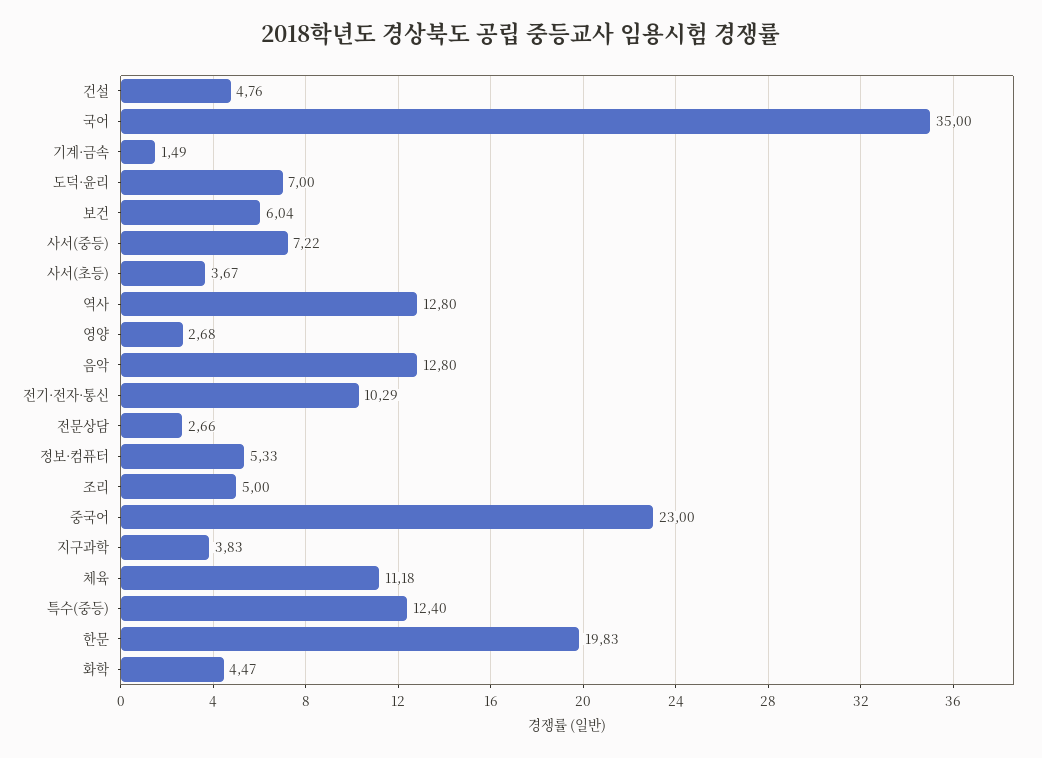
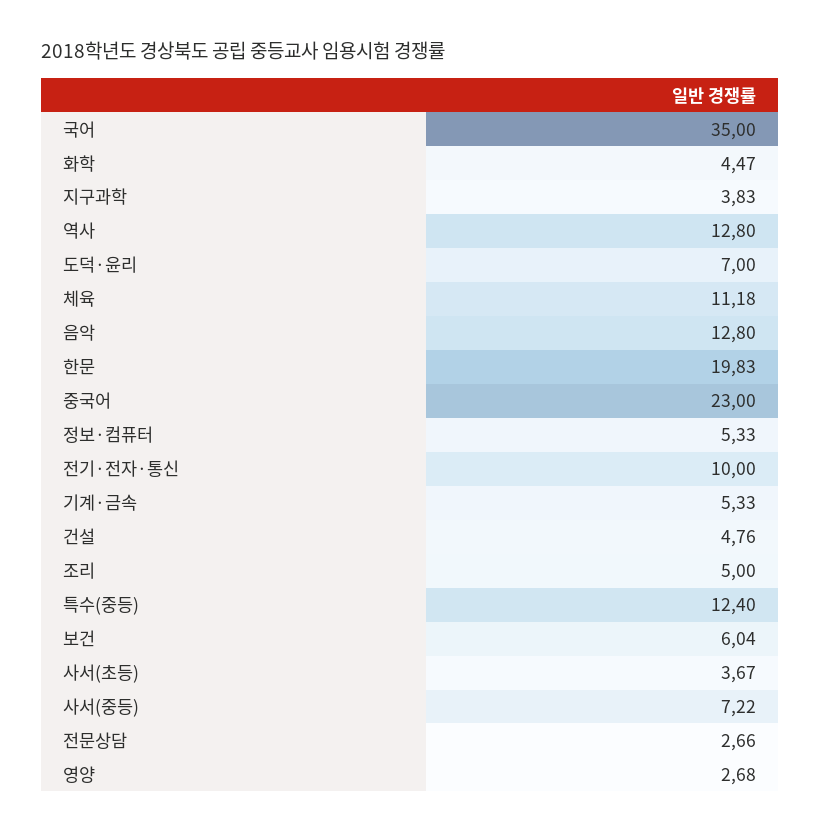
  {
    "건설": 4.76,
    "국어": 35,
-   "기계·금속": 1.49,
+   "기계·금속": 5.33,
    "도덕·윤리": 7,
    "보건": 6.04,
    "사서(중등)": 7.22,
    "사서(초등)": 3.67,
    "역사": 12.8,
    "영양": 2.68,
    "음악": 12.8,
-   "전기·전자·통신": 10.29,
+   "전기·전자·통신": 10,
    "전문상담": 2.66,
    "정보·컴퓨터": 5.33,
    "조리": 5,
    "중국어": 23,
    "지구과학": 3.83,
    "체육": 11.18,
    "특수(중등)": 12.4,
    "한문": 19.83,
    "화학": 4.47
  }

